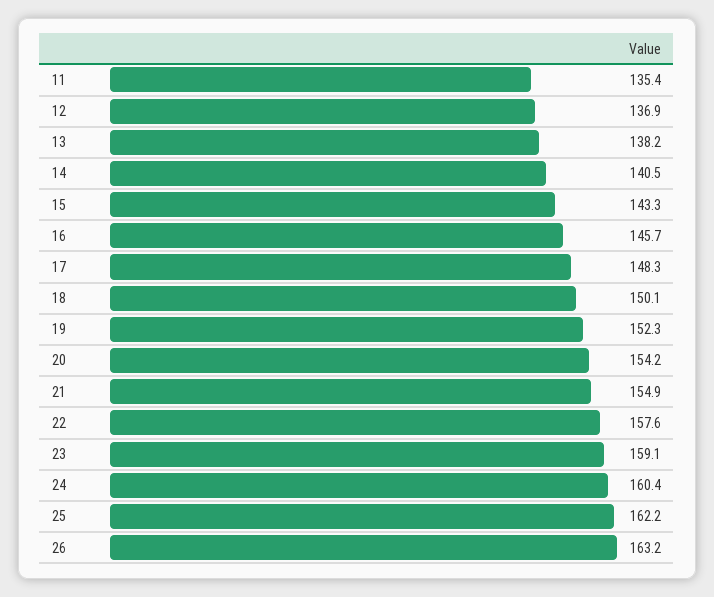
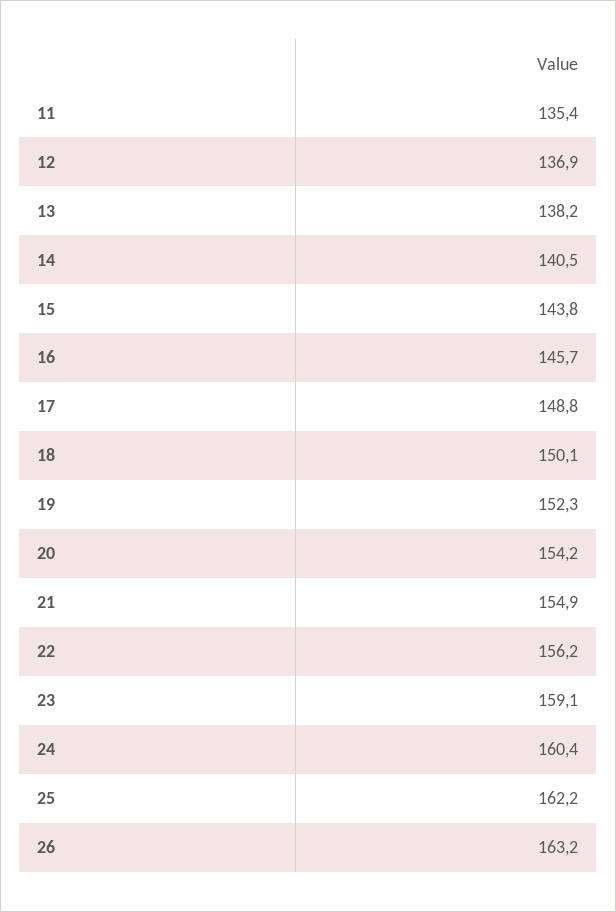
  {
    "11": 135.4,
    "12": 136.9,
    "13": 138.2,
    "14": 140.5,
-   "15": 143.3,
+   "15": 143.8,
    "16": 145.7,
-   "17": 148.3,
+   "17": 148.8,
    "18": 150.1,
    "19": 152.3,
    "20": 154.2,
    "21": 154.9,
-   "22": 157.6,
+   "22": 156.2,
    "23": 159.1,
    "24": 160.4,
    "25": 162.2,
    "26": 163.2
  }

